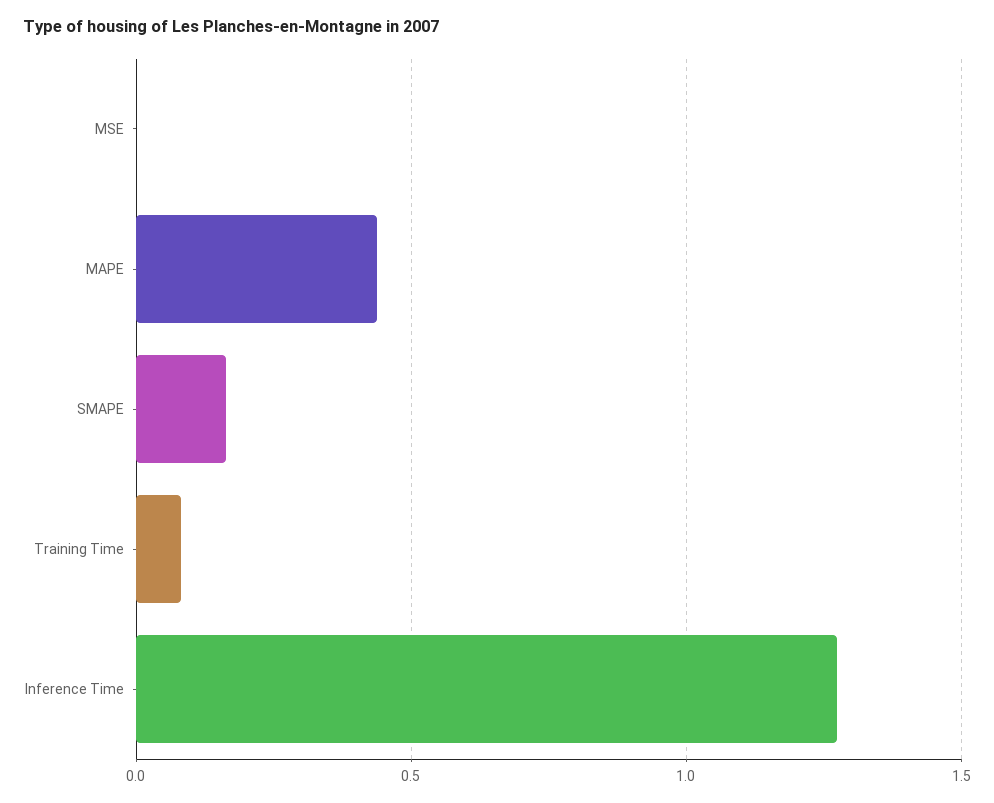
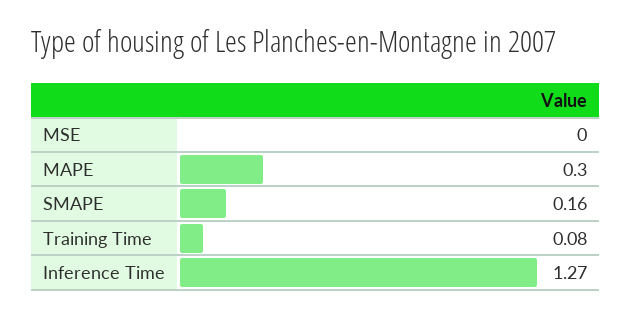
  {
    "MSE": 0,
-   "MAPE": 0.45,
+   "MAPE": 0.3,
    "SMAPE": 0.16,
    "Training Time": 0.08,
    "Inference Time": 1.27
  }

